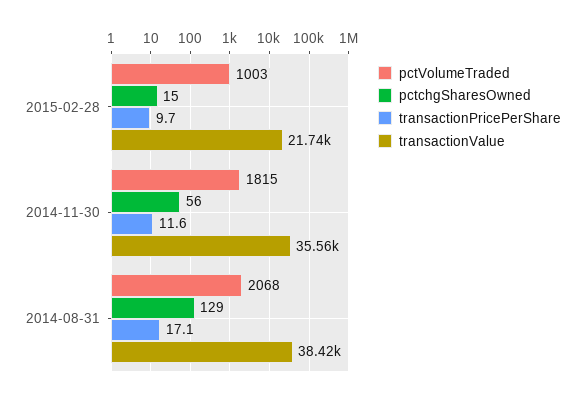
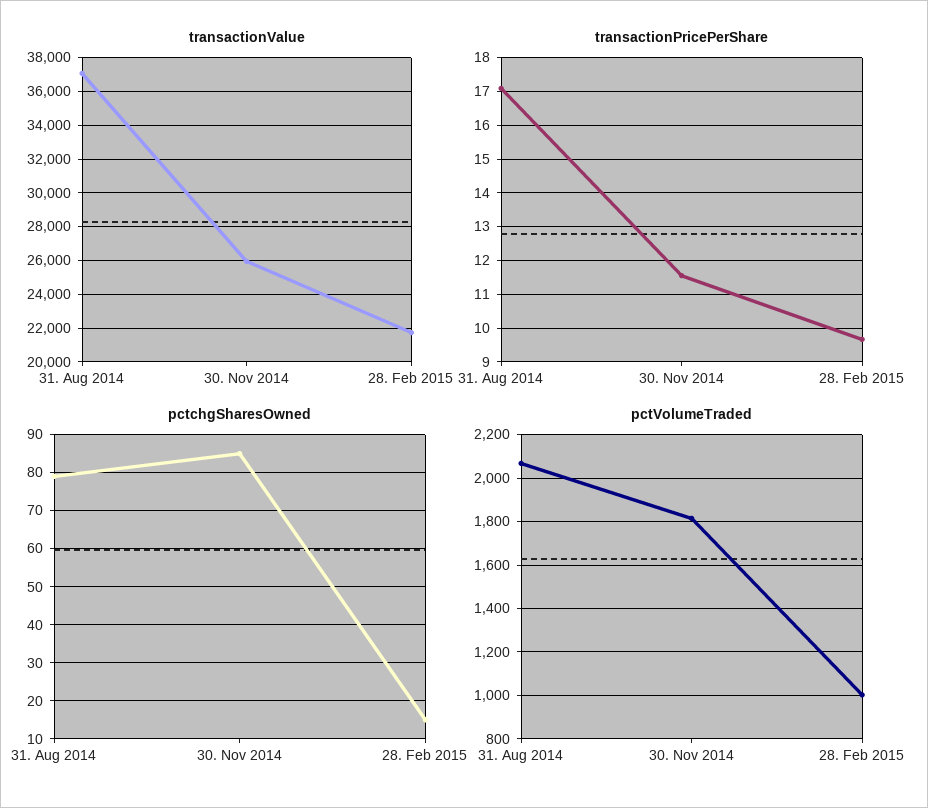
  {
    "pctVolumeTraded": {
      "2015-02-28": 1003,
      "2014-11-30": 1815,
      "2014-08-31": 2068
    },
    "pctchgSharesOwned": {
      "2015-02-28": 15,
-     "2014-11-30": 56,
+     "2014-11-30": 85,
-     "2014-08-31": 129
+     "2014-08-31": 80
    },
    "transactionPricePerShare": {
      "2015-02-28": 9.7,
      "2014-11-30": 11.6,
      "2014-08-31": 17.1
    },
    "transactionValue": {
      "2015-02-28": 21740,
-     "2014-11-30": 35560,
+     "2014-11-30": 26000,
-     "2014-08-31": 38420
+     "2014-08-31": 37000
    }
  }

